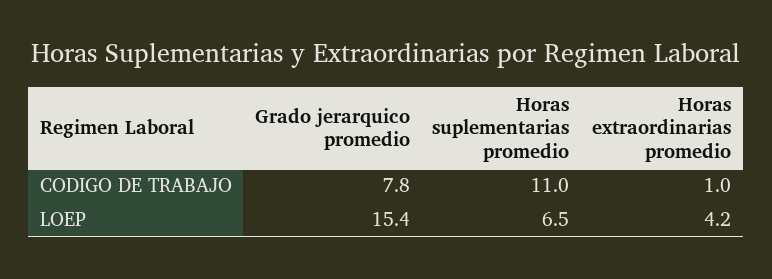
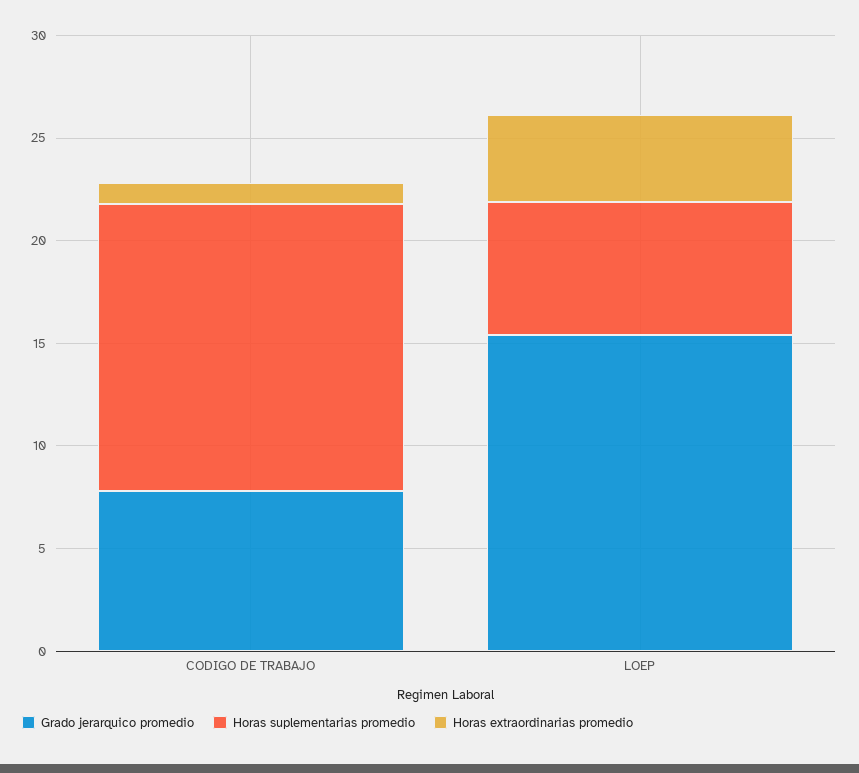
  {
    "Grado jerarquico promedio": {
      "CODIGO DE TRABAJO": 7.8,
      "LOEP": 15.4
    },
    "Horas suplementarias promedio": {
-     "CODIGO DE TRABAJO": 11,
+     "CODIGO DE TRABAJO": 14,
      "LOEP": 6.5
    },
    "Horas extraordinarias promedio": {
      "CODIGO DE TRABAJO": 1,
      "LOEP": 4.2
    }
  }

